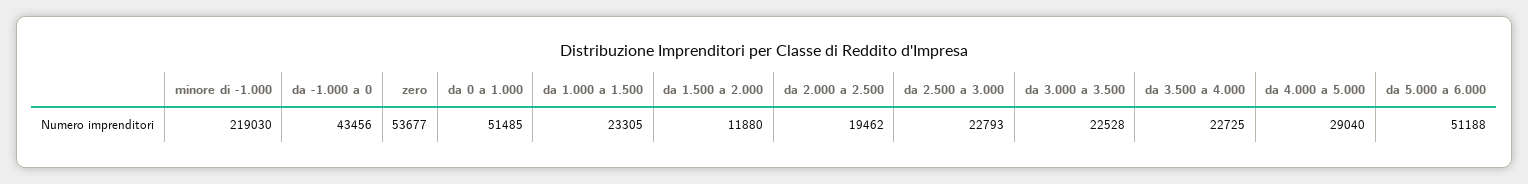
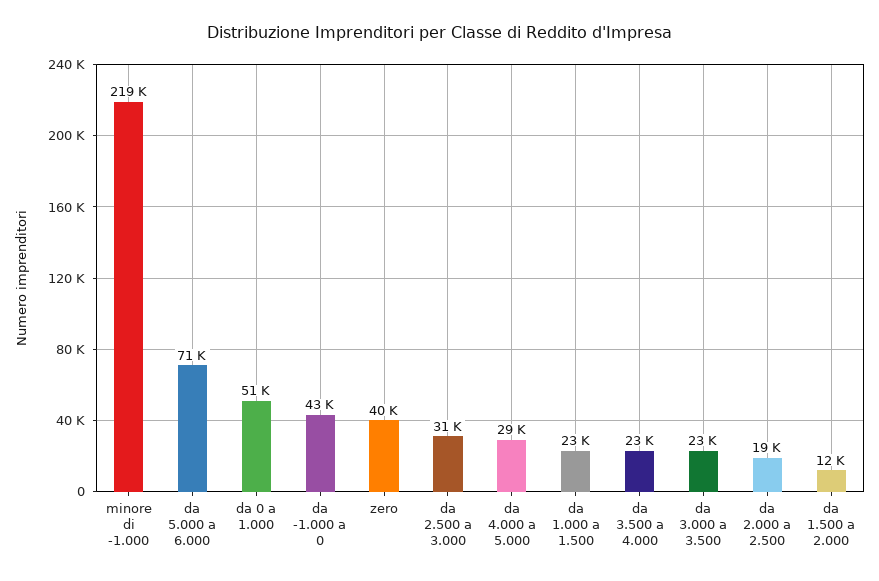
  {
    "minore di -1.000": 219030,
    "da -1.000 a 0": 43456,
-   "zero": 53677,
+   "zero": 40000,
    "da 0 a 1.000": 51485,
    "da 1.000 a 1.500": 23305,
    "da 1.500 a 2.000": 11880,
    "da 2.000 a 2.500": 19462,
-   "da 2.500 a 3.000": 22793,
+   "da 2.500 a 3.000": 31000,
    "da 3.000 a 3.500": 22528,
    "da 3.500 a 4.000": 22725,
    "da 4.000 a 5.000": 29040,
-   "da 5.000 a 6.000": 51188
+   "da 5.000 a 6.000": 71000
  }

